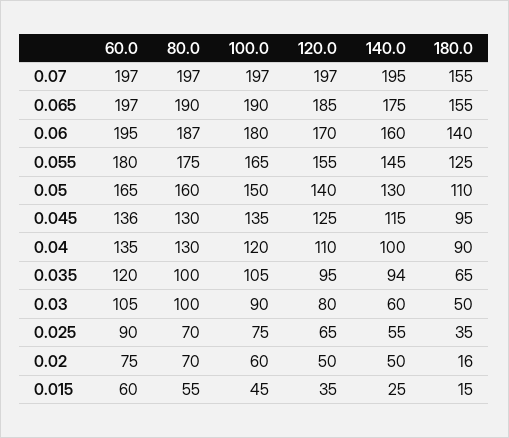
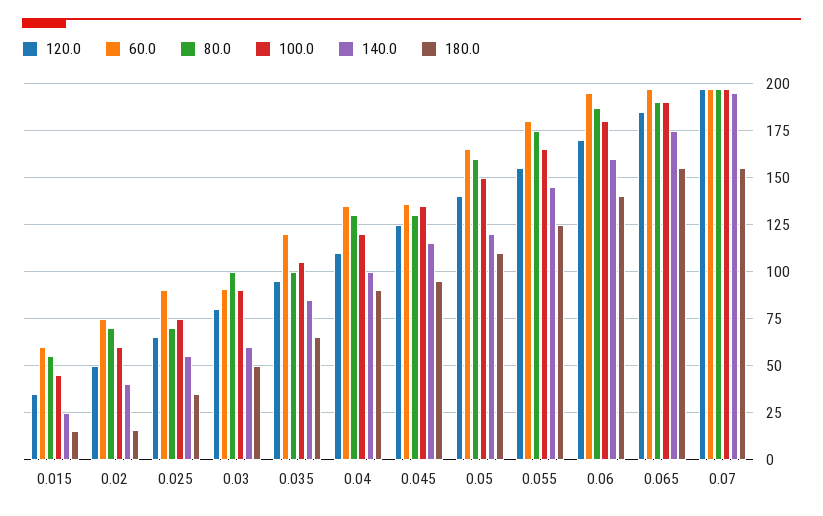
  {
    "60.0": {
      "0.07": 197,
      "0.065": 197,
      "0.06": 195,
      "0.055": 180,
      "0.05": 165,
      "0.045": 136,
      "0.04": 135,
      "0.035": 120,
-     "0.03": 105,
+     "0.03": 90,
      "0.025": 90,
      "0.02": 75,
      "0.015": 60
    },
    "80.0": {
      "0.07": 197,
      "0.065": 190,
      "0.06": 187,
      "0.055": 175,
      "0.05": 160,
      "0.045": 130,
      "0.04": 130,
      "0.035": 100,
      "0.03": 100,
      "0.025": 70,
      "0.02": 70,
      "0.015": 55
    },
    "100.0": {
      "0.07": 197,
      "0.065": 190,
      "0.06": 180,
      "0.055": 165,
      "0.05": 150,
      "0.045": 135,
      "0.04": 120,
      "0.035": 105,
      "0.03": 90,
      "0.025": 75,
      "0.02": 60,
      "0.015": 45
    },
    "120.0": {
      "0.07": 197,
      "0.065": 185,
      "0.06": 170,
      "0.055": 155,
      "0.05": 140,
      "0.045": 125,
      "0.04": 110,
      "0.035": 95,
      "0.03": 80,
      "0.025": 65,
      "0.02": 50,
      "0.015": 35
    },
    "140.0": {
      "0.07": 195,
      "0.065": 175,
      "0.06": 160,
      "0.055": 145,
-     "0.05": 130,
+     "0.05": 120,
      "0.045": 115,
      "0.04": 100,
-     "0.035": 94,
+     "0.035": 85,
      "0.03": 60,
      "0.025": 55,
-     "0.02": 50,
+     "0.02": 40,
      "0.015": 25
    },
    "180.0": {
      "0.07": 155,
      "0.065": 155,
      "0.06": 140,
      "0.055": 125,
      "0.05": 110,
      "0.045": 95,
      "0.04": 90,
      "0.035": 65,
      "0.03": 50,
      "0.025": 35,
      "0.02": 16,
      "0.015": 15
    }
  }

